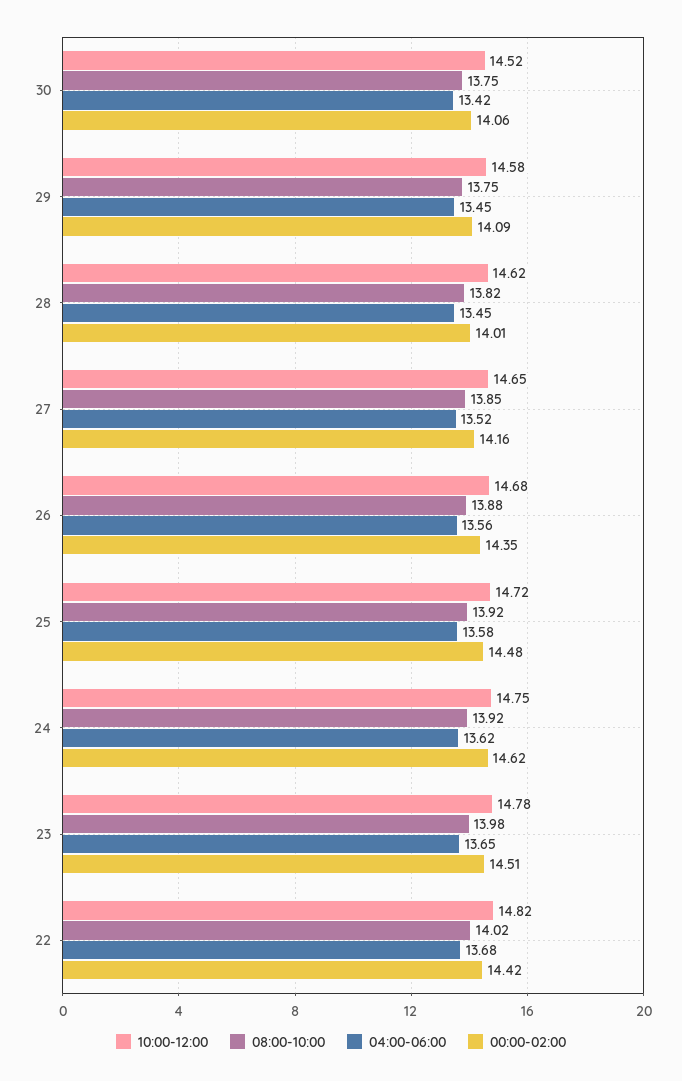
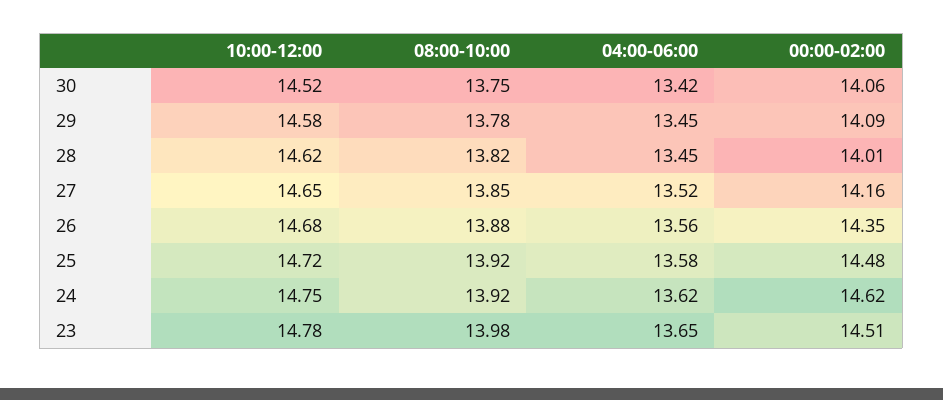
  {
    "10:00-12:00": {
      "30": 14.52,
      "29": 14.58,
      "28": 14.62,
      "27": 14.65,
      "26": 14.68,
      "25": 14.72,
      "24": 14.75,
-     "23": 14.78,
+     "23": 14.78
-     "22": 14.82
    },
    "08:00-10:00": {
      "30": 13.75,
-     "29": 13.75,
+     "29": 13.78,
      "28": 13.82,
      "27": 13.85,
      "26": 13.88,
      "25": 13.92,
      "24": 13.92,
-     "23": 13.98,
+     "23": 13.98
-     "22": 14.02
    },
    "04:00-06:00": {
      "30": 13.42,
      "29": 13.45,
      "28": 13.45,
      "27": 13.52,
      "26": 13.56,
      "25": 13.58,
      "24": 13.62,
-     "23": 13.65,
+     "23": 13.65
-     "22": 13.68
    },
    "00:00-02:00": {
      "30": 14.06,
      "29": 14.09,
      "28": 14.01,
      "27": 14.16,
      "26": 14.35,
      "25": 14.48,
      "24": 14.62,
-     "23": 14.51,
+     "23": 14.51
-     "22": 14.42
    }
  }

